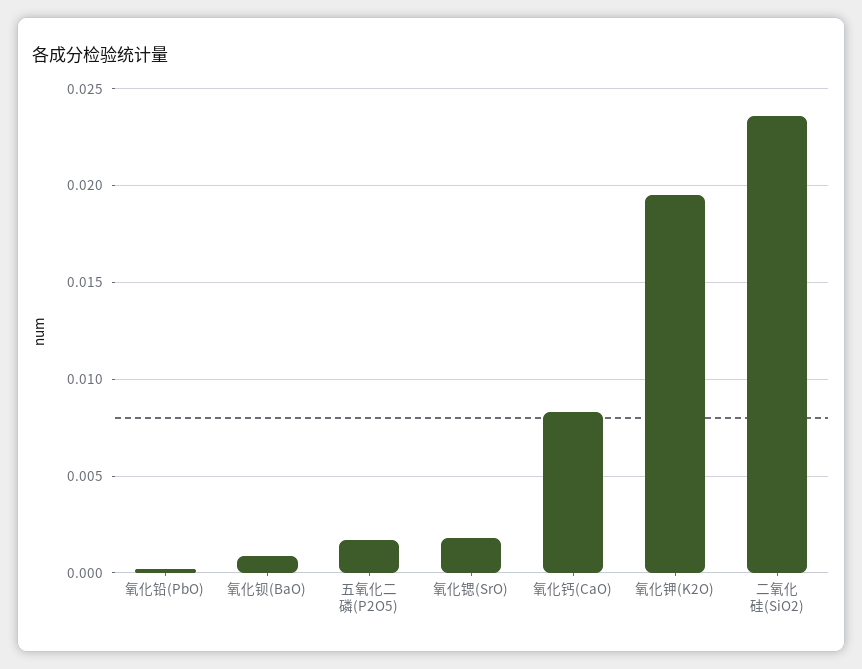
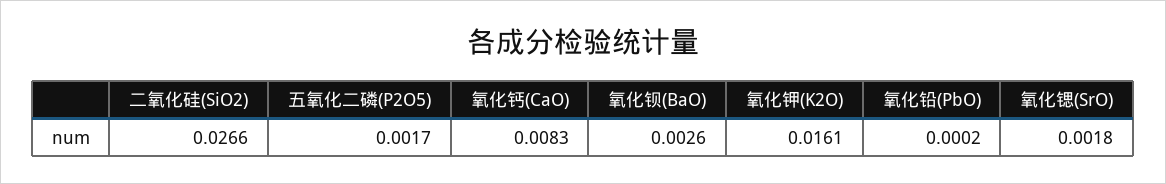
  {
    "氧化铅(PbO)": 0.0002,
-   "氧化钡(BaO)": 0.001,
+   "氧化钡(BaO)": 0.0026,
    "五氧化二磷(P2O5)": 0.0017,
    "氧化锶(SrO)": 0.0018,
    "氧化钙(CaO)": 0.0083,
-   "氧化钾(K2O)": 0.0195,
+   "氧化钾(K2O)": 0.0161,
-   "二氧化硅(SiO2)": 0.0235
+   "二氧化硅(SiO2)": 0.0266
  }

